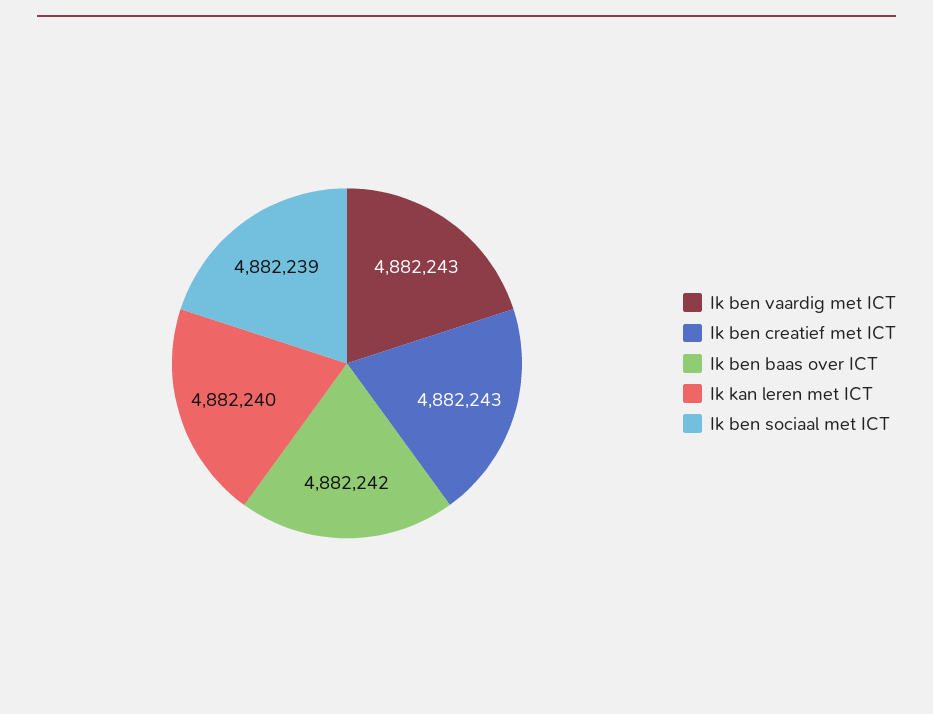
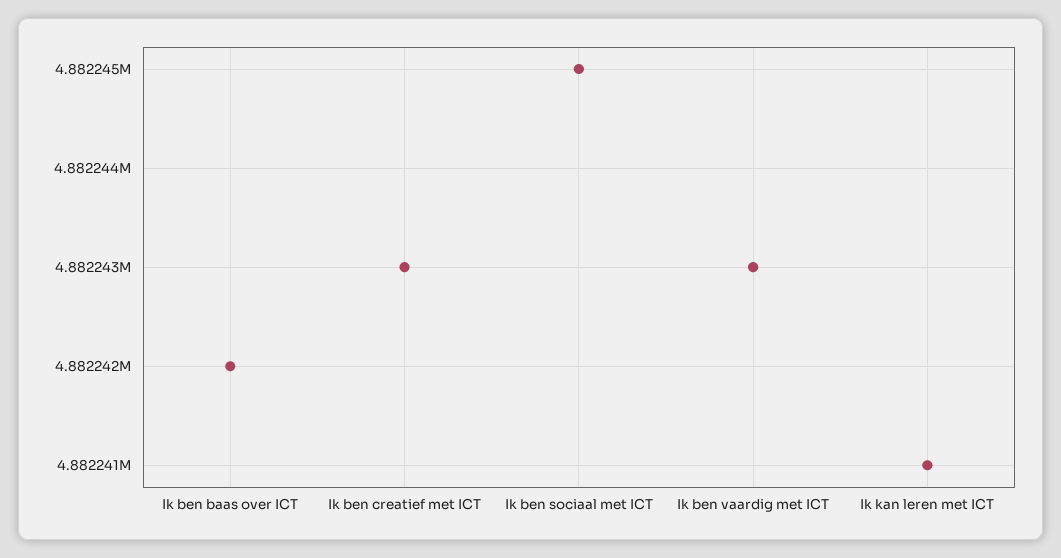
  {
    "Ik ben vaardig met ICT": 4882243,
    "Ik ben creatief met ICT": 4882243,
    "Ik ben baas over ICT": 4882242,
-   "Ik kan leren met ICT": 4882240,
+   "Ik kan leren met ICT": 4882241,
-   "Ik ben sociaal met ICT": 4882239
+   "Ik ben sociaal met ICT": 4882245
  }

